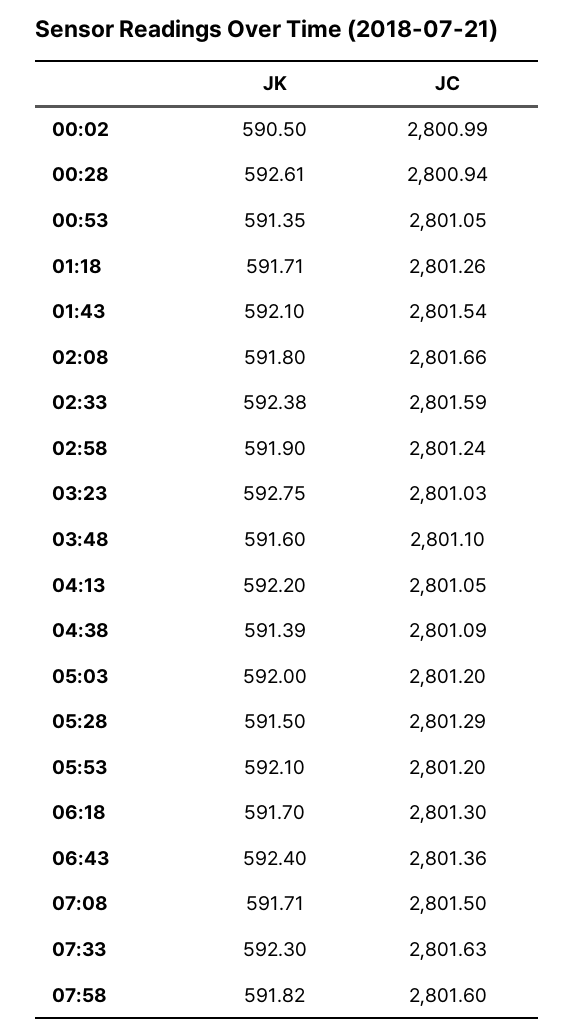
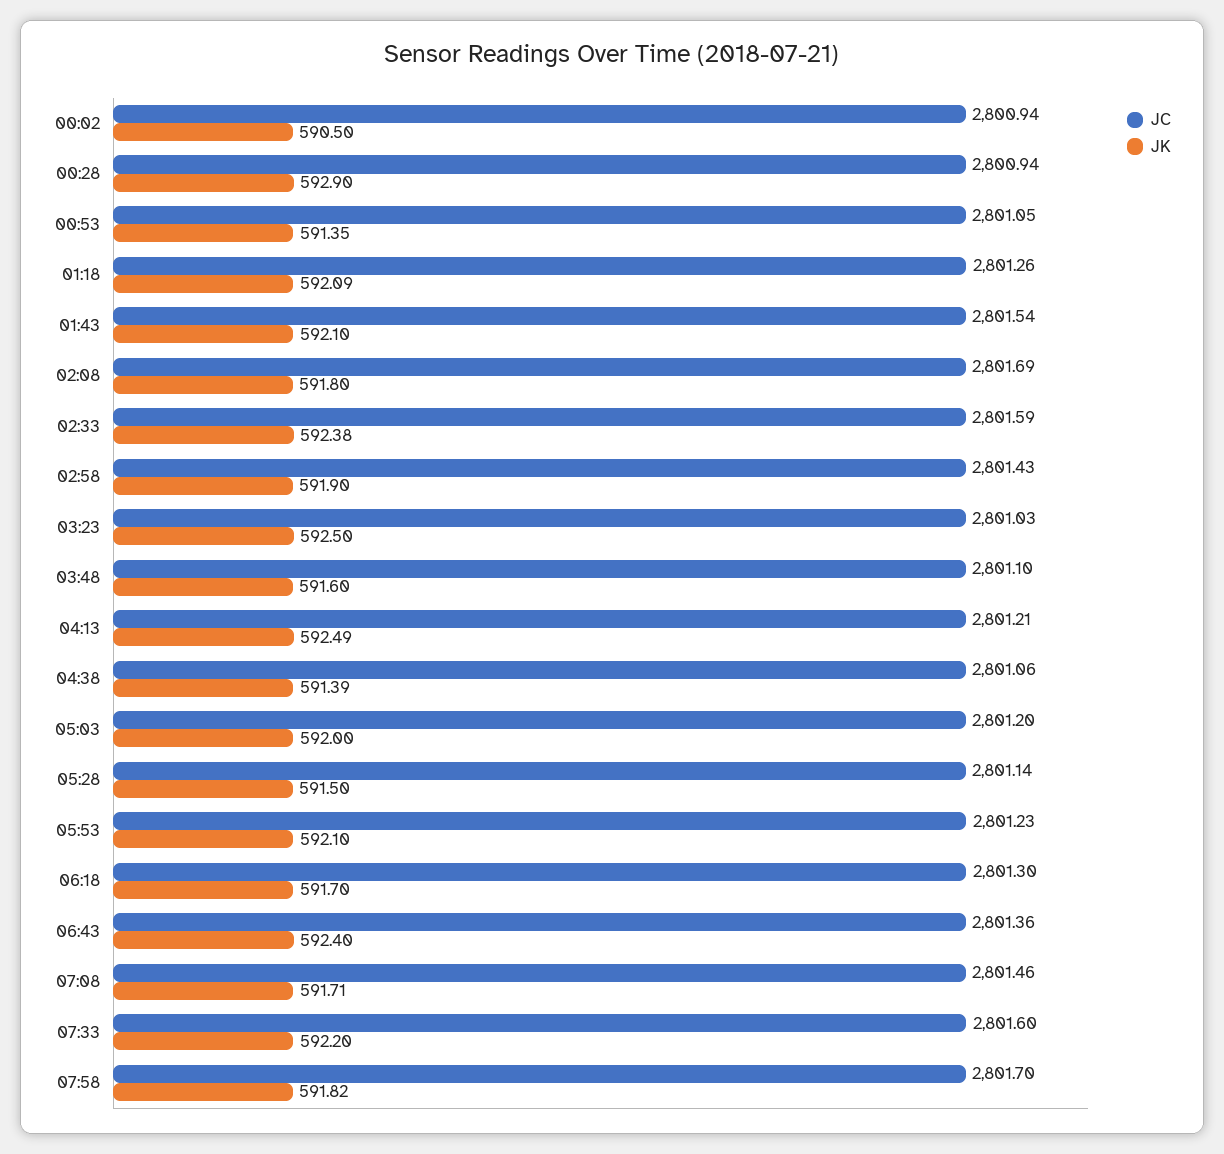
  {
    "JK": {
      "00:02": 590.5,
-     "00:28": 592.61,
+     "00:28": 592.9,
      "00:53": 591.35,
-     "01:18": 591.71,
+     "01:18": 592.09,
      "01:43": 592.1,
      "02:08": 591.8,
      "02:33": 592.38,
      "02:58": 591.9,
-     "03:23": 592.75,
+     "03:23": 592.5,
      "03:48": 591.6,
-     "04:13": 592.2,
+     "04:13": 592.49,
      "04:38": 591.39,
      "05:03": 592,
      "05:28": 591.5,
      "05:53": 592.1,
      "06:18": 591.7,
      "06:43": 592.4,
      "07:08": 591.71,
-     "07:33": 592.3,
+     "07:33": 592.2,
      "07:58": 591.82
    },
    "JC": {
-     "00:02": 2800.99,
+     "00:02": 2800.94,
      "00:28": 2800.94,
      "00:53": 2801.05,
      "01:18": 2801.26,
      "01:43": 2801.54,
-     "02:08": 2801.66,
+     "02:08": 2801.69,
      "02:33": 2801.59,
-     "02:58": 2801.24,
+     "02:58": 2801.43,
      "03:23": 2801.03,
      "03:48": 2801.1,
-     "04:13": 2801.05,
+     "04:13": 2801.21,
-     "04:38": 2801.09,
+     "04:38": 2801.06,
      "05:03": 2801.2,
-     "05:28": 2801.29,
+     "05:28": 2801.14,
-     "05:53": 2801.2,
+     "05:53": 2801.23,
      "06:18": 2801.3,
      "06:43": 2801.36,
-     "07:08": 2801.5,
+     "07:08": 2801.46,
-     "07:33": 2801.63,
+     "07:33": 2801.6,
-     "07:58": 2801.6
+     "07:58": 2801.7
    }
  }

